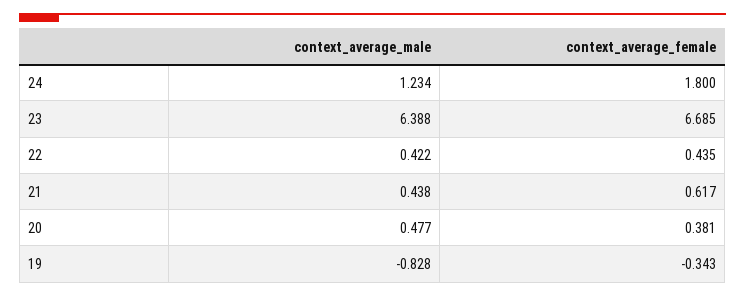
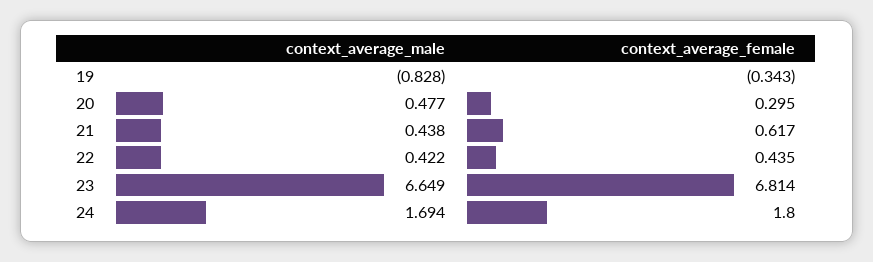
  {
    "context_average_male": {
-     "24": 1.234,
+     "24": 1.694,
-     "23": 6.388,
+     "23": 6.649,
      "22": 0.422,
      "21": 0.438,
      "20": 0.477,
      "19": -0.828
    },
    "context_average_female": {
      "24": 1.8,
-     "23": 6.685,
+     "23": 6.814,
      "22": 0.435,
      "21": 0.617,
-     "20": 0.381,
+     "20": 0.295,
      "19": -0.343
    }
  }

